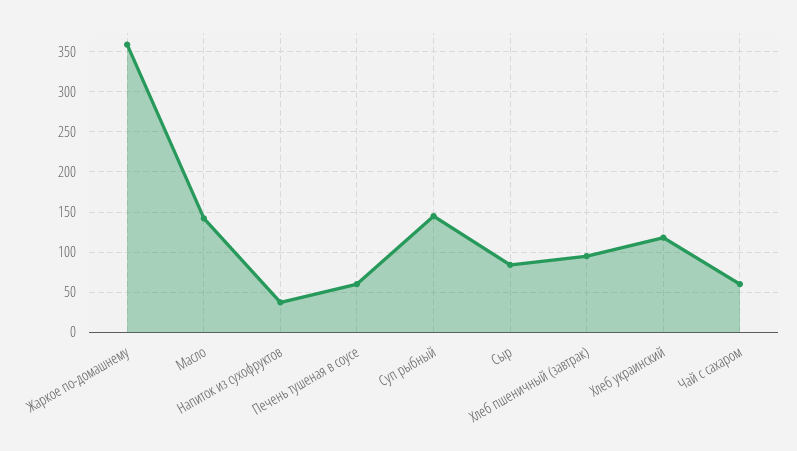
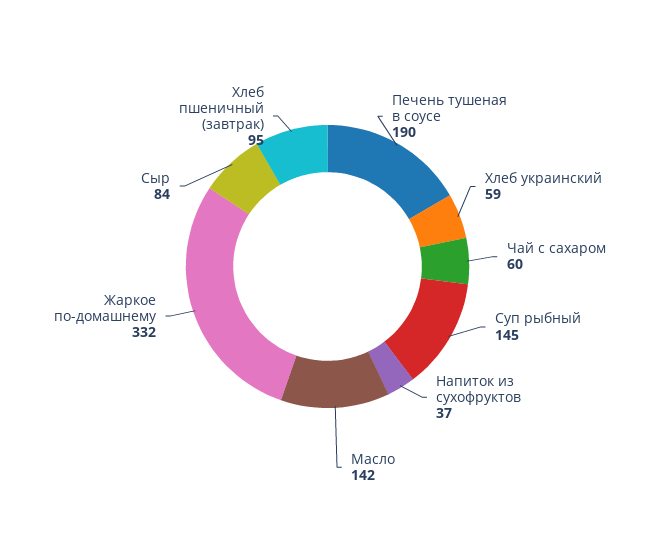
  {
-   "Жаркое по-домашнему": 360,
+   "Жаркое по-домашнему": 332,
    "Масло": 142,
    "Напиток из сухофруктов": 37,
-   "Печень тушеная в соусе": 60,
+   "Печень тушеная в соусе": 190,
    "Суп рыбный": 145,
    "Сыр": 84,
    "Хлеб пшеничный (завтрак)": 95,
-   "Хлеб украинский": 120,
+   "Хлеб украинский": 59,
    "Чай с сахаром": 60
  }

